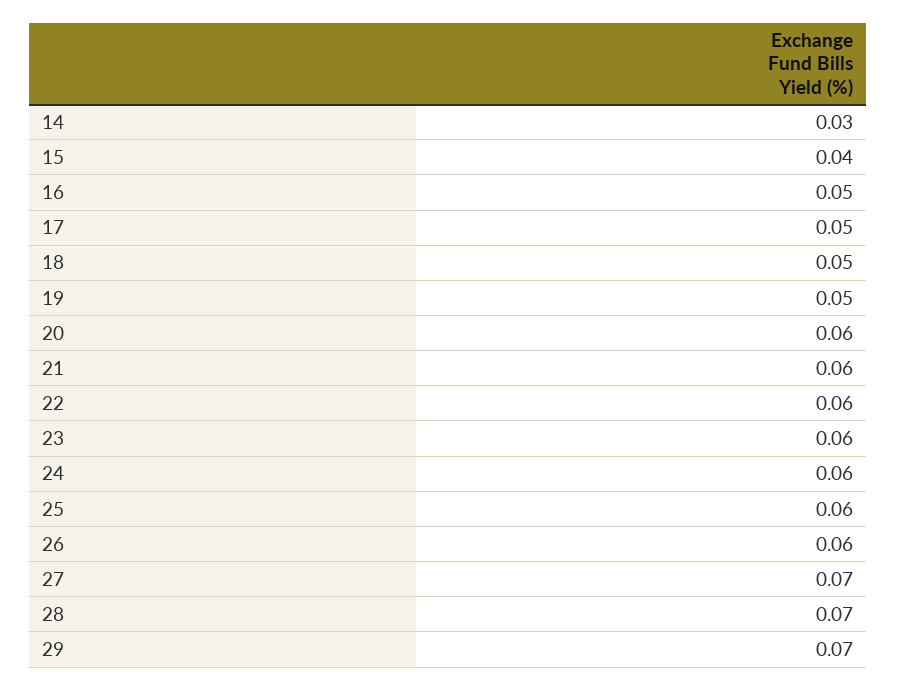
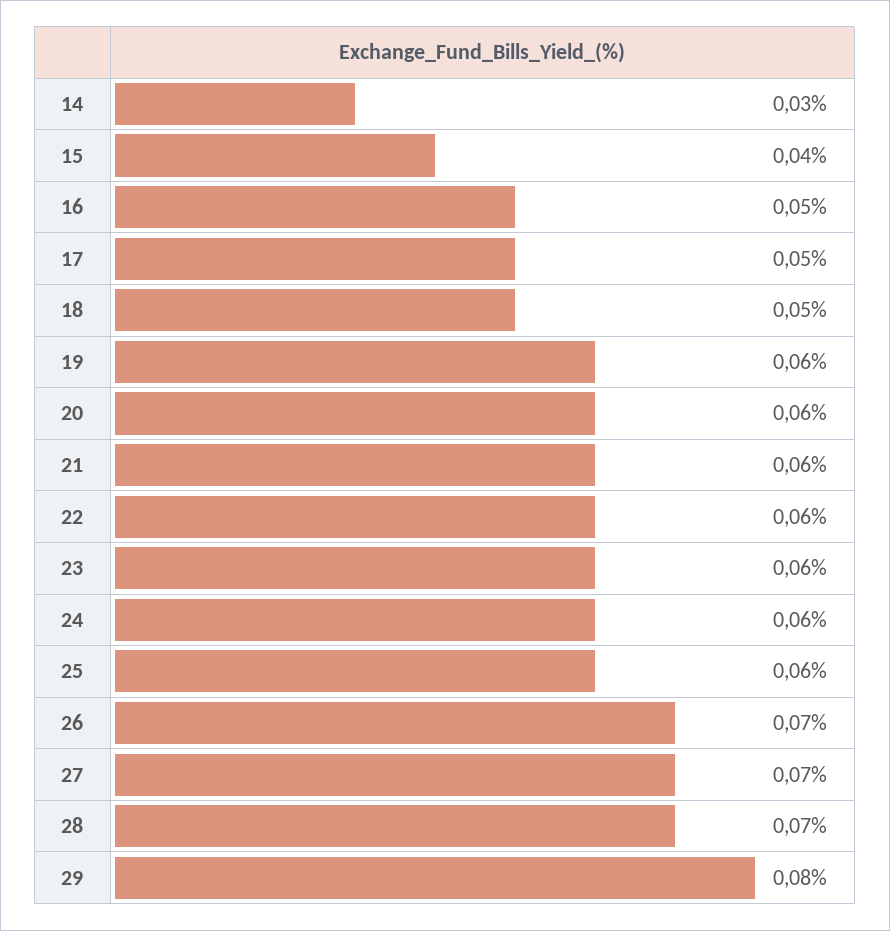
  {
    "14": 0.03,
    "15": 0.04,
    "16": 0.05,
    "17": 0.05,
    "18": 0.05,
-   "19": 0.05,
+   "19": 0.06,
    "20": 0.06,
    "21": 0.06,
    "22": 0.06,
    "23": 0.06,
    "24": 0.06,
    "25": 0.06,
-   "26": 0.06,
+   "26": 0.07,
    "27": 0.07,
    "28": 0.07,
-   "29": 0.07
+   "29": 0.08
  }

